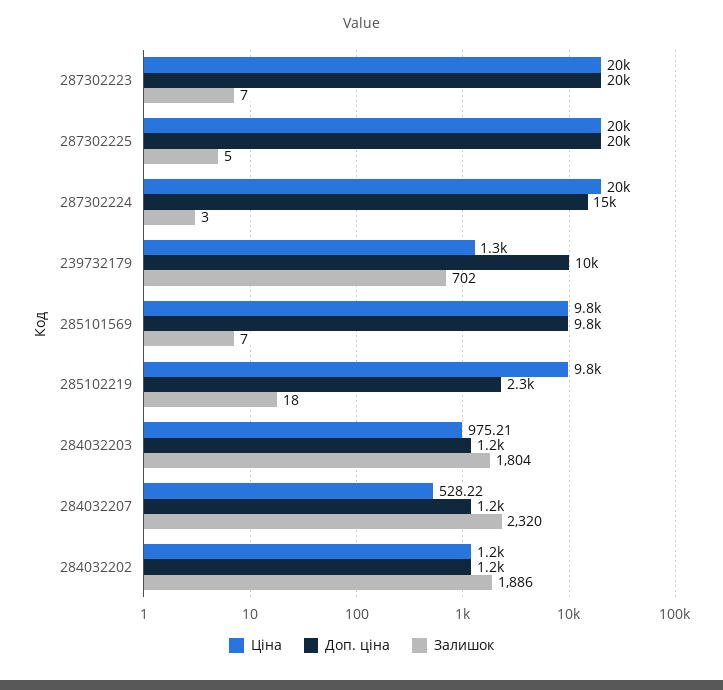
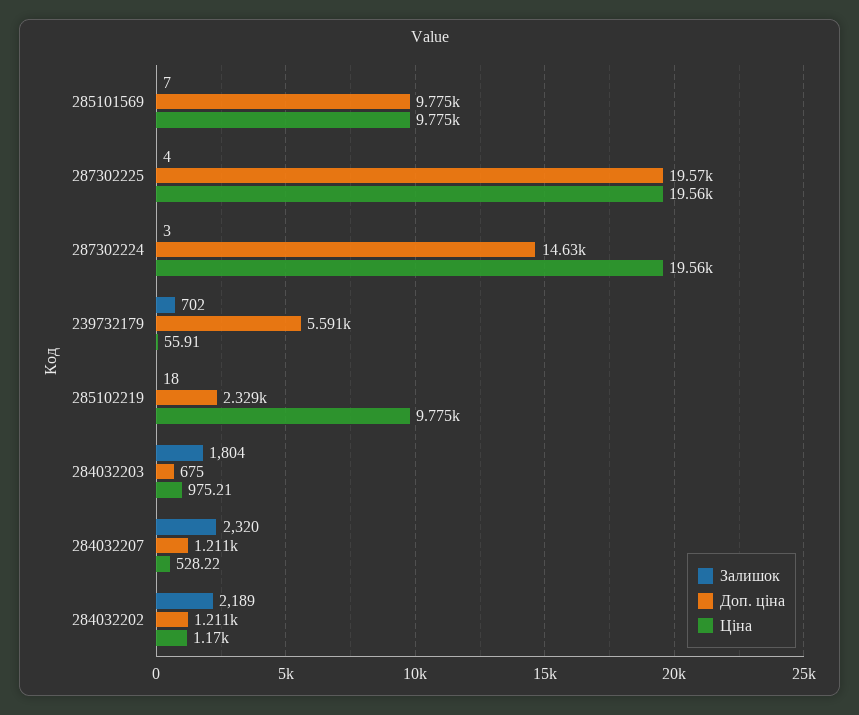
  {
    "Ціна": {
-     "287302223": 20000,
      "287302225": 19560,
      "287302224": 19560,
-     "239732179": 1300,
+     "239732179": 55.91,
      "285101569": 9775,
      "285102219": 9775,
      "284032203": 975.21,
      "284032207": 528.22,
      "284032202": 1170
    },
    "Доп. ціна": {
-     "287302223": 20000,
      "287302225": 19570,
      "287302224": 14630,
-     "239732179": 10000,
+     "239732179": 5591,
      "285101569": 9775,
      "285102219": 2329,
-     "284032203": 1200,
+     "284032203": 675,
      "284032207": 1211,
      "284032202": 1211
    },
    "Залишок": {
-     "287302223": 7,
-     "287302225": 5,
+     "287302225": 4,
      "287302224": 3,
      "239732179": 702,
      "285101569": 7,
      "285102219": 18,
      "284032203": 1804,
      "284032207": 2320,
-     "284032202": 1886
+     "284032202": 2189
    }
  }

